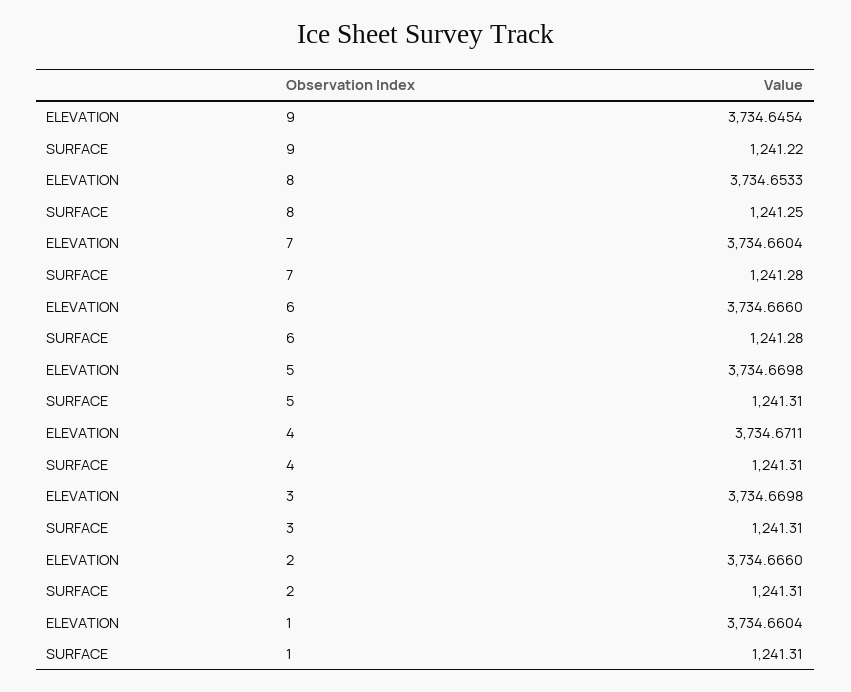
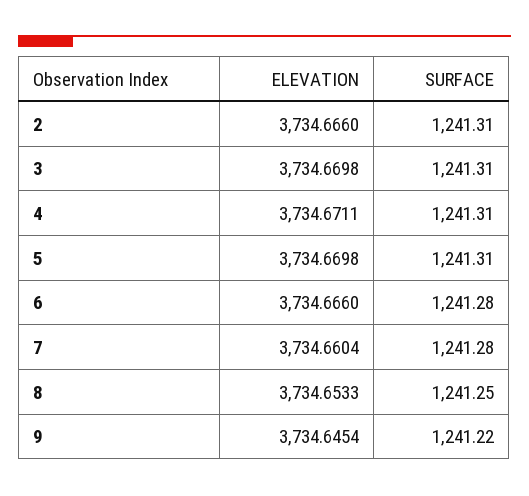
  {
    "ELEVATION": {
      "9": 3734.6454,
      "8": 3734.6533,
      "7": 3734.6604,
      "6": 3734.666,
      "5": 3734.6698,
      "4": 3734.6711,
      "3": 3734.6698,
-     "2": 3734.666,
+     "2": 3734.666
-     "1": 3734.6604
    },
    "SURFACE": {
      "9": 1241.22,
      "8": 1241.25,
      "7": 1241.28,
      "6": 1241.28,
      "5": 1241.31,
      "4": 1241.31,
      "3": 1241.31,
-     "2": 1241.31,
+     "2": 1241.31
-     "1": 1241.31
    }
  }

